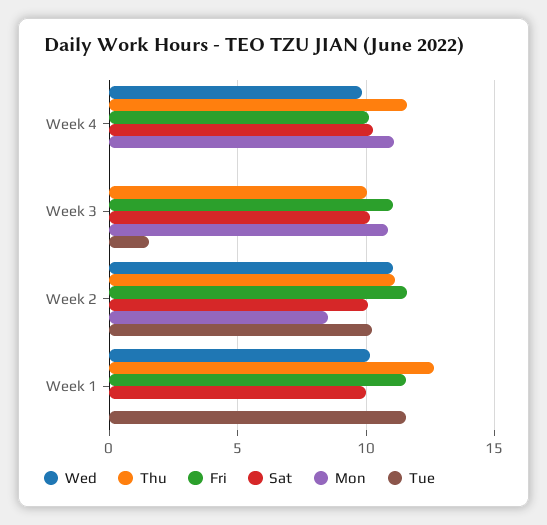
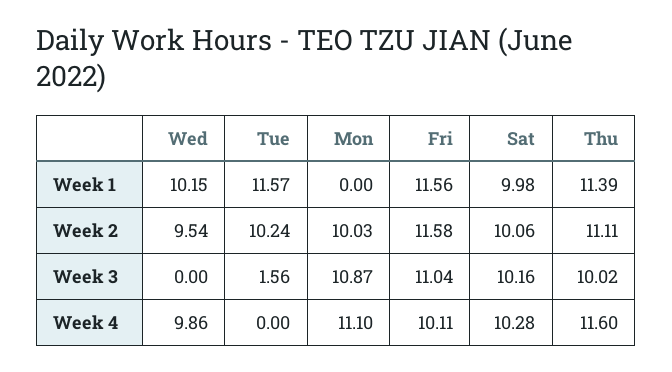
  {
    "Wed": {
      "Week 4": 9.86,
      "Week 3": 0,
-     "Week 2": 11,
+     "Week 2": 9.54,
      "Week 1": 10.15
    },
    "Thu": {
      "Week 4": 11.6,
      "Week 3": 10.02,
      "Week 2": 11.11,
-     "Week 1": 12.5
+     "Week 1": 11.39
    },
    "Fri": {
      "Week 4": 10.11,
      "Week 3": 11.04,
      "Week 2": 11.58,
      "Week 1": 11.56
    },
    "Sat": {
      "Week 4": 10.28,
      "Week 3": 10.16,
      "Week 2": 10.06,
      "Week 1": 9.98
    },
    "Mon": {
      "Week 4": 11.1,
      "Week 3": 10.87,
-     "Week 2": 8.5,
+     "Week 2": 10.03,
      "Week 1": 0
    },
    "Tue": {
      "Week 4": 0,
      "Week 3": 1.56,
      "Week 2": 10.24,
      "Week 1": 11.57
    }
  }

